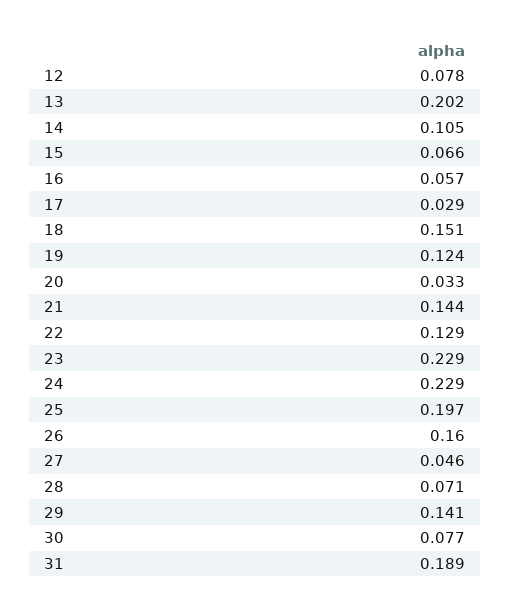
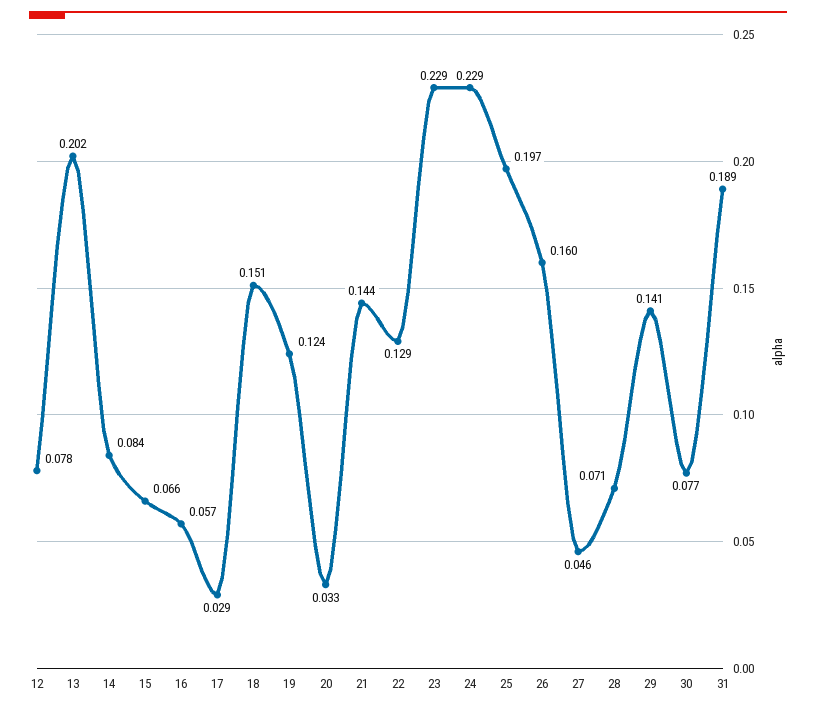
  {
    "12": 0.078,
    "13": 0.202,
-   "14": 0.105,
+   "14": 0.084,
    "15": 0.066,
    "16": 0.057,
    "17": 0.029,
    "18": 0.151,
    "19": 0.124,
    "20": 0.033,
    "21": 0.144,
    "22": 0.129,
    "23": 0.229,
    "24": 0.229,
    "25": 0.197,
    "26": 0.16,
    "27": 0.046,
    "28": 0.071,
    "29": 0.141,
    "30": 0.077,
    "31": 0.189
  }

